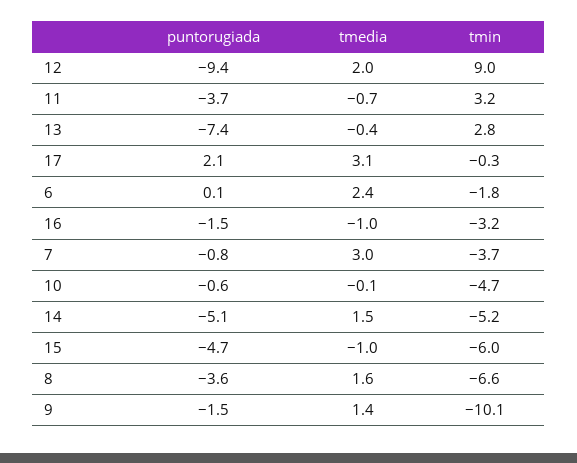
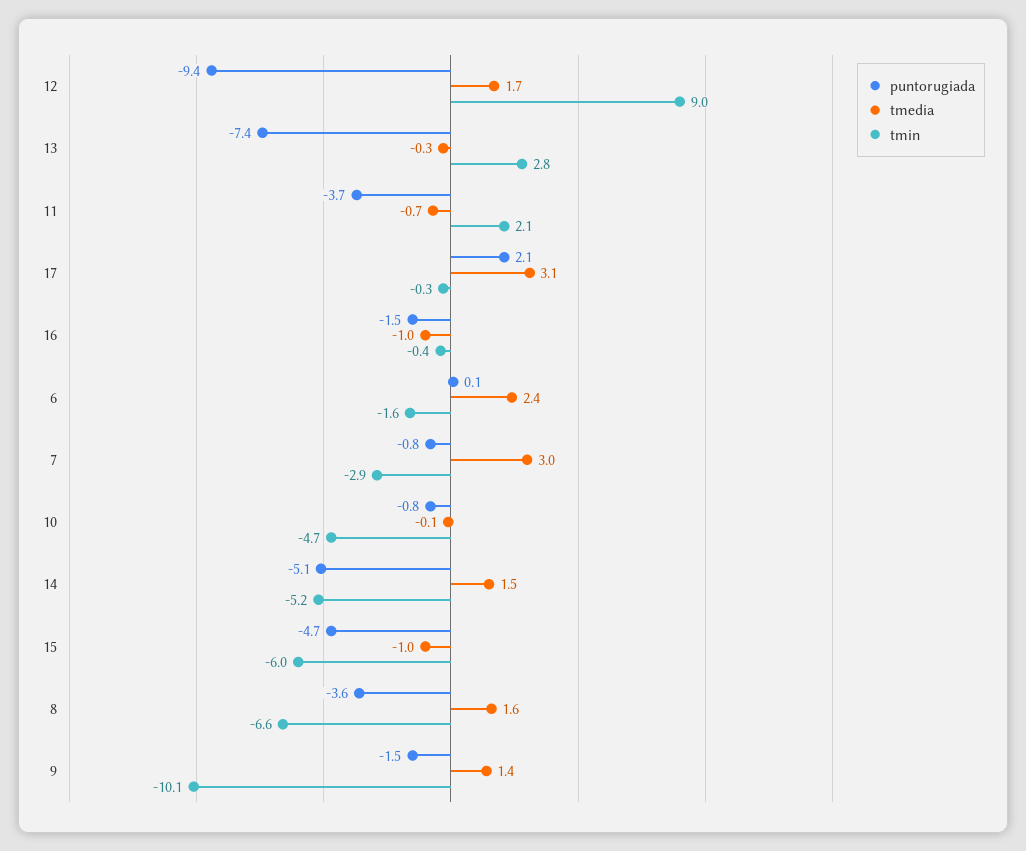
  {
    "puntorugiada": {
      "12": -9.4,
      "11": -3.7,
      "13": -7.4,
      "17": 2.1,
      "6": 0.1,
      "16": -1.5,
      "7": -0.8,
-     "10": -0.6,
+     "10": -0.8,
      "14": -5.1,
      "15": -4.7,
      "8": -3.6,
      "9": -1.5
    },
    "tmedia": {
-     "12": 2,
+     "12": 1.7,
      "11": -0.7,
-     "13": -0.4,
+     "13": -0.3,
      "17": 3.1,
      "6": 2.4,
      "16": -1,
      "7": 3,
      "10": -0.1,
      "14": 1.5,
      "15": -1,
      "8": 1.6,
      "9": 1.4
    },
    "tmin": {
      "12": 9,
-     "11": 3.2,
+     "11": 2.1,
      "13": 2.8,
      "17": -0.3,
-     "6": -1.8,
+     "6": -1.6,
-     "16": -3.2,
+     "16": -0.4,
-     "7": -3.7,
+     "7": -2.9,
      "10": -4.7,
      "14": -5.2,
      "15": -6,
      "8": -6.6,
      "9": -10.1
    }
  }

